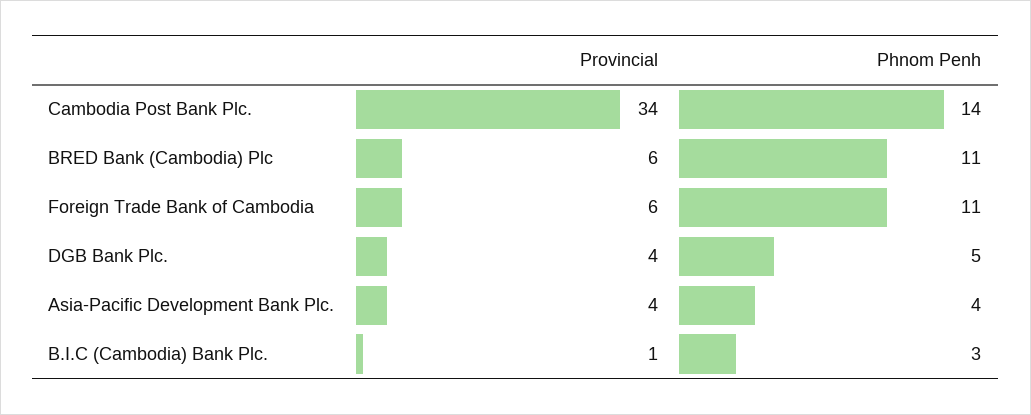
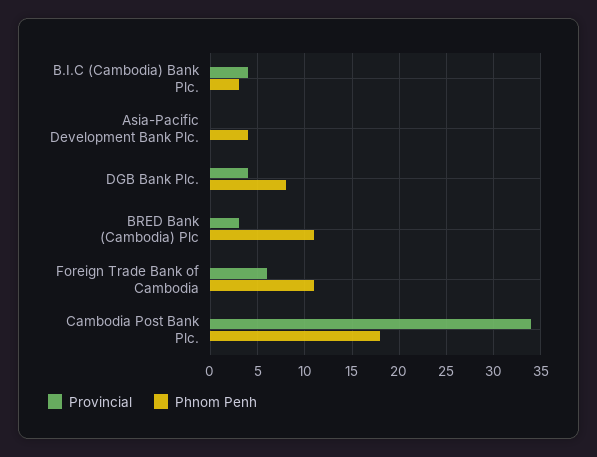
  {
    "Provincial": {
      "Cambodia Post Bank Plc.": 34,
-     "BRED Bank (Cambodia) Plc": 6,
+     "BRED Bank (Cambodia) Plc": 3,
      "Foreign Trade Bank of Cambodia": 6,
      "DGB Bank Plc.": 4,
-     "Asia-Pacific Development Bank Plc.": 4,
+     "Asia-Pacific Development Bank Plc.": 0,
-     "B.I.C (Cambodia) Bank Plc.": 1
+     "B.I.C (Cambodia) Bank Plc.": 4
    },
    "Phnom Penh": {
-     "Cambodia Post Bank Plc.": 14,
+     "Cambodia Post Bank Plc.": 18,
      "BRED Bank (Cambodia) Plc": 11,
      "Foreign Trade Bank of Cambodia": 11,
-     "DGB Bank Plc.": 5,
+     "DGB Bank Plc.": 8,
      "Asia-Pacific Development Bank Plc.": 4,
      "B.I.C (Cambodia) Bank Plc.": 3
    }
  }

